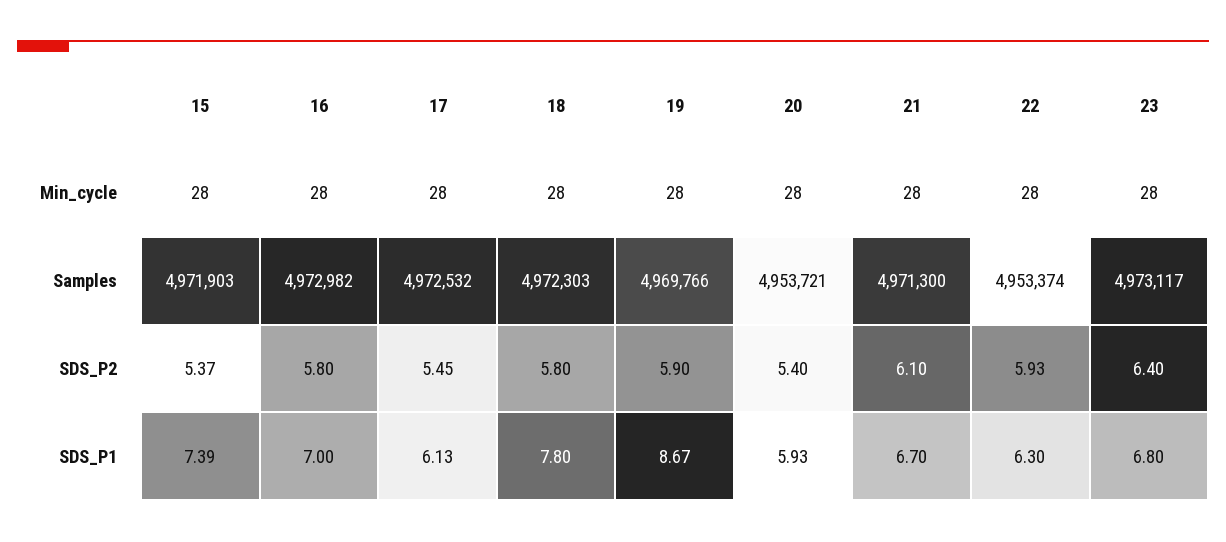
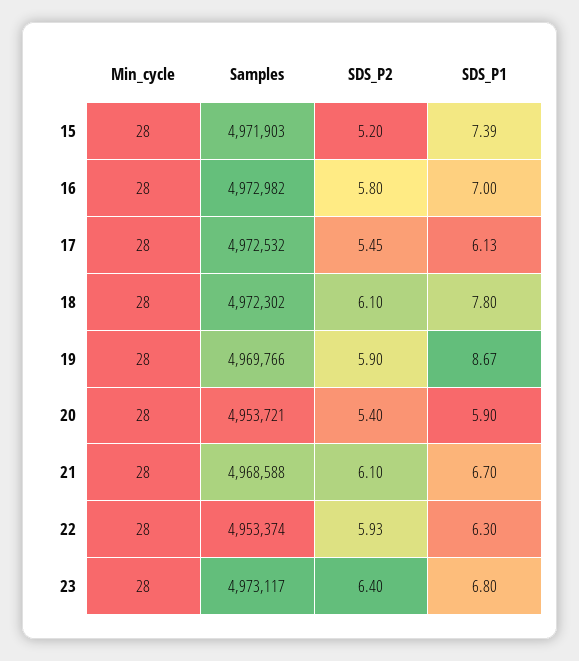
  {
    "15": {
      "Min_cycle": 28,
      "Samples": 4971903,
-     "SDS_P2": 5.37,
+     "SDS_P2": 5.2,
      "SDS_P1": 7.39
    },
    "16": {
      "Min_cycle": 28,
      "Samples": 4972982,
      "SDS_P2": 5.8,
      "SDS_P1": 7
    },
    "17": {
      "Min_cycle": 28,
      "Samples": 4972532,
      "SDS_P2": 5.45,
      "SDS_P1": 6.13
    },
    "18": {
      "Min_cycle": 28,
-     "Samples": 4972303,
+     "Samples": 4972302,
-     "SDS_P2": 5.8,
+     "SDS_P2": 6.1,
      "SDS_P1": 7.8
    },
    "19": {
      "Min_cycle": 28,
      "Samples": 4969766,
      "SDS_P2": 5.9,
      "SDS_P1": 8.67
    },
    "20": {
      "Min_cycle": 28,
      "Samples": 4953721,
      "SDS_P2": 5.4,
-     "SDS_P1": 5.93
+     "SDS_P1": 5.9
    },
    "21": {
      "Min_cycle": 28,
-     "Samples": 4971300,
+     "Samples": 4968588,
      "SDS_P2": 6.1,
      "SDS_P1": 6.7
    },
    "22": {
      "Min_cycle": 28,
      "Samples": 4953374,
      "SDS_P2": 5.93,
      "SDS_P1": 6.3
    },
    "23": {
      "Min_cycle": 28,
      "Samples": 4973117,
      "SDS_P2": 6.4,
      "SDS_P1": 6.8
    }
  }

